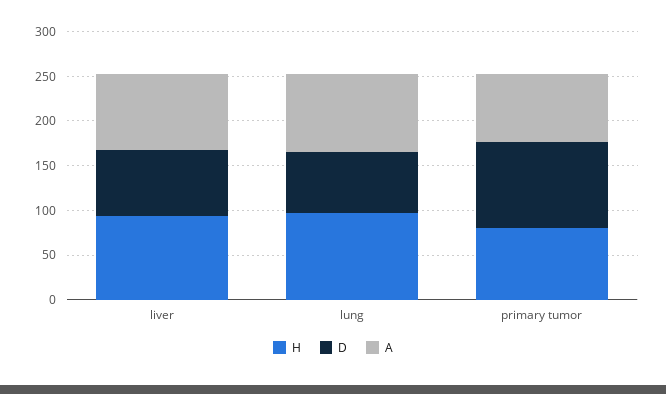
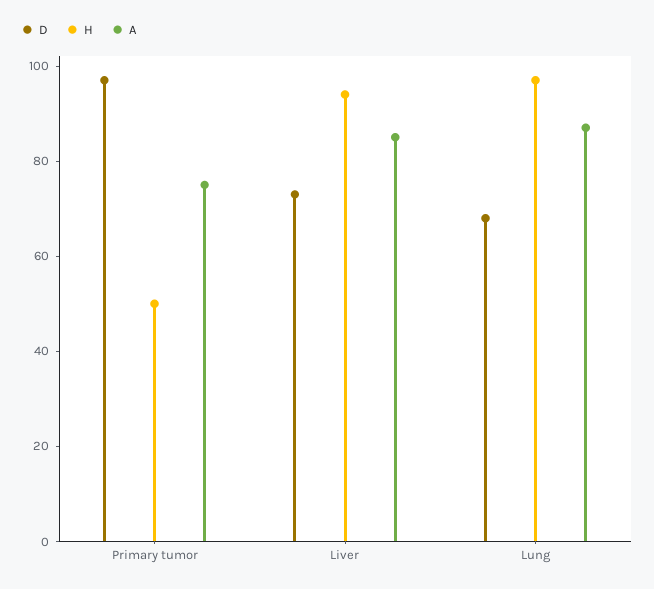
  {
    "H": {
      "liver": 95,
      "lung": 95,
-     "primary tumor": 80
+     "primary tumor": 50
    },
    "D": {
      "liver": 75,
      "lung": 70,
      "primary tumor": 95
    },
    "A": {
      "liver": 85,
      "lung": 85,
      "primary tumor": 75
    }
  }

